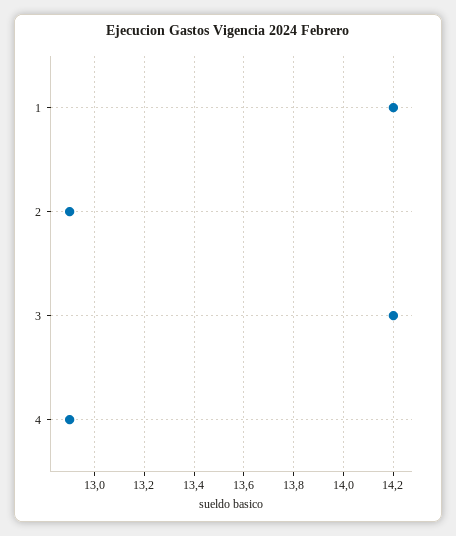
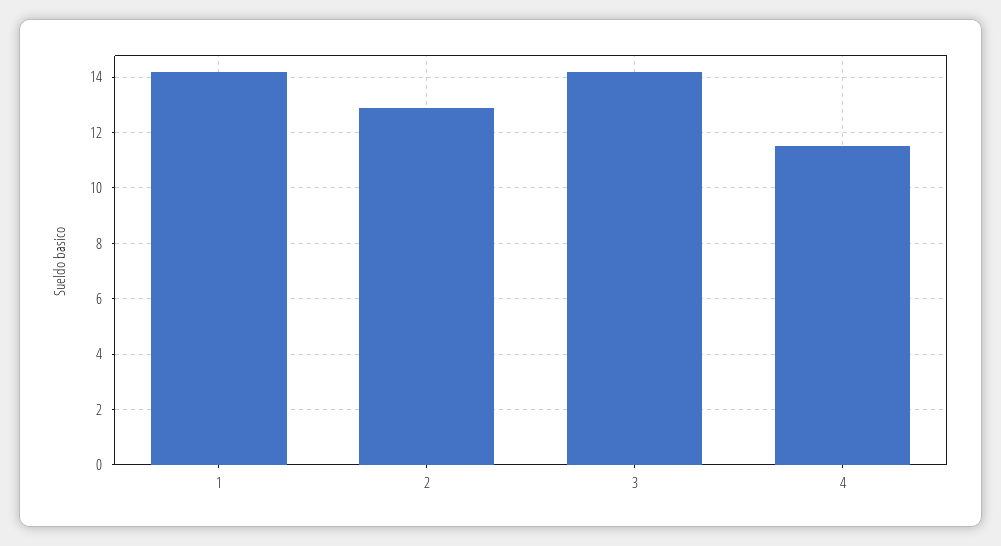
  {
    "1": 14.2,
    "2": 12.9,
    "3": 14.2,
-   "4": 12.9
+   "4": 11.5
  }

